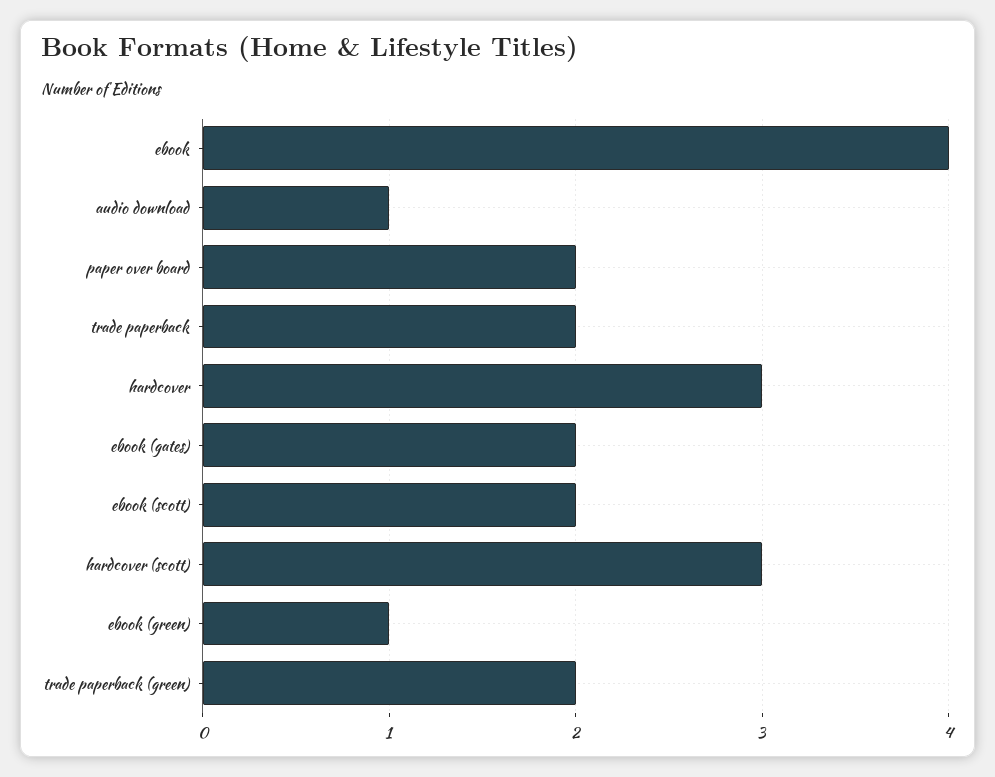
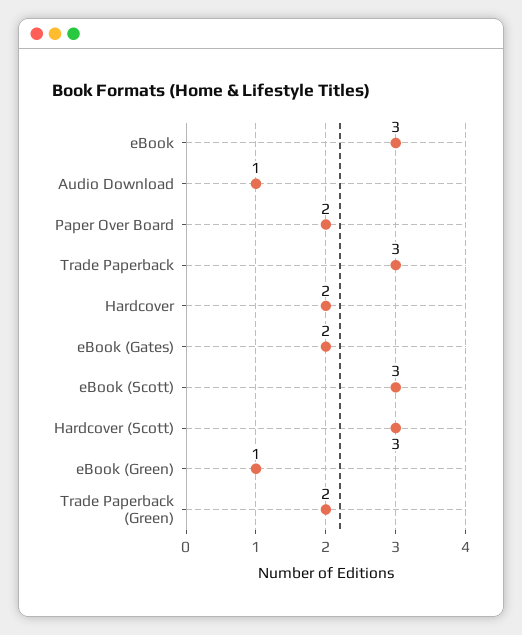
  {
-   "ebook": 4,
+   "ebook": 3,
    "audio download": 1,
    "paper over board": 2,
-   "trade paperback": 2,
+   "trade paperback": 3,
-   "hardcover": 3,
+   "hardcover": 2,
    "ebook (gates)": 2,
-   "ebook (scott)": 2,
+   "ebook (scott)": 3,
    "hardcover (scott)": 3,
    "ebook (green)": 1,
    "trade paperback (green)": 2
  }

